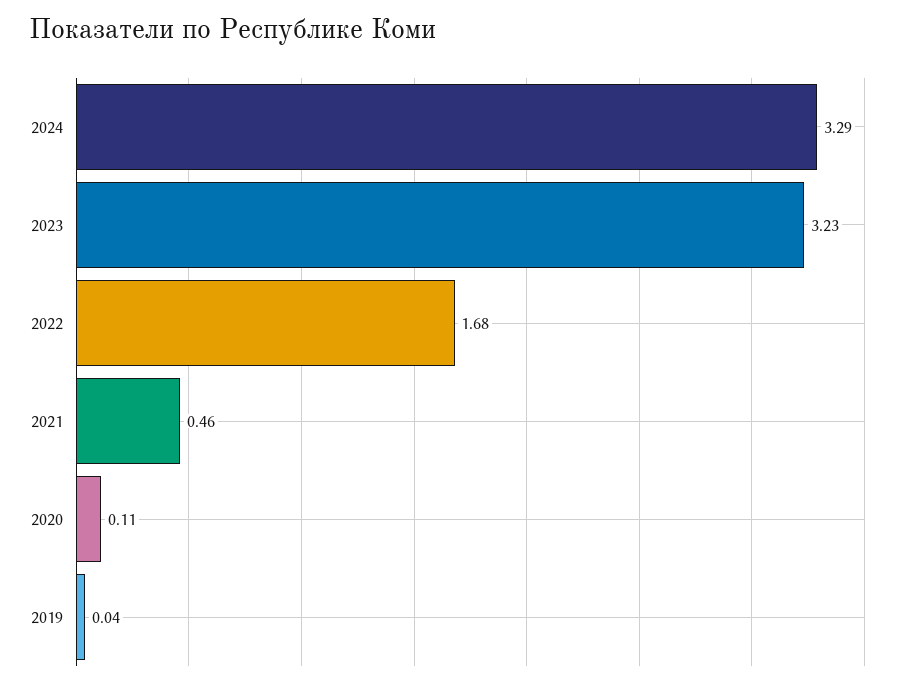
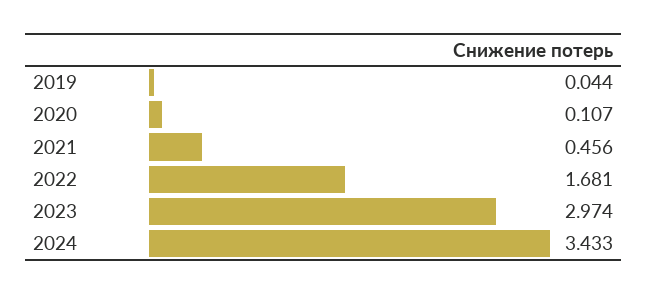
  {
-   "2024": 3.29,
+   "2024": 3.433,
-   "2023": 3.23,
+   "2023": 2.974,
    "2022": 1.681,
    "2021": 0.456,
    "2020": 0.107,
    "2019": 0.044
  }

